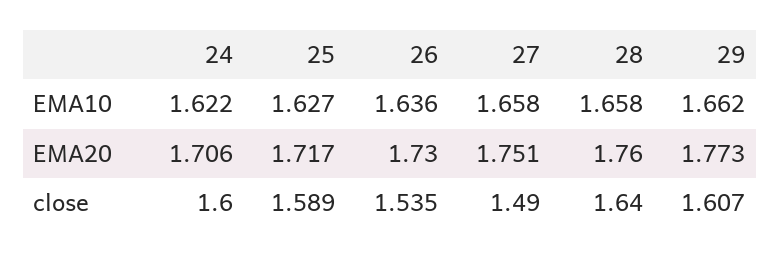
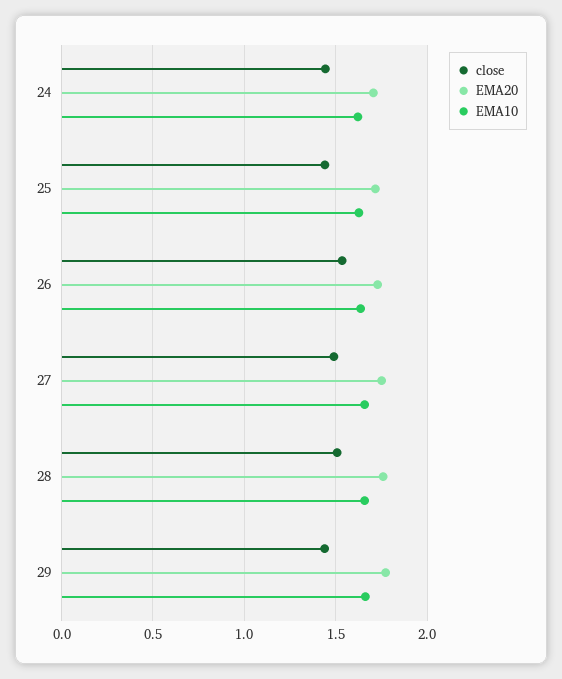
  {
    "EMA10": {
      "24": 1.622,
      "25": 1.627,
      "26": 1.636,
      "27": 1.658,
      "28": 1.658,
      "29": 1.662
    },
    "EMA20": {
      "24": 1.706,
      "25": 1.717,
      "26": 1.73,
      "27": 1.751,
      "28": 1.76,
      "29": 1.773
    },
    "close": {
-     "24": 1.6,
+     "24": 1.45,
-     "25": 1.589,
+     "25": 1.45,
      "26": 1.535,
      "27": 1.49,
-     "28": 1.64,
+     "28": 1.5,
-     "29": 1.607
+     "29": 1.45
    }
  }

